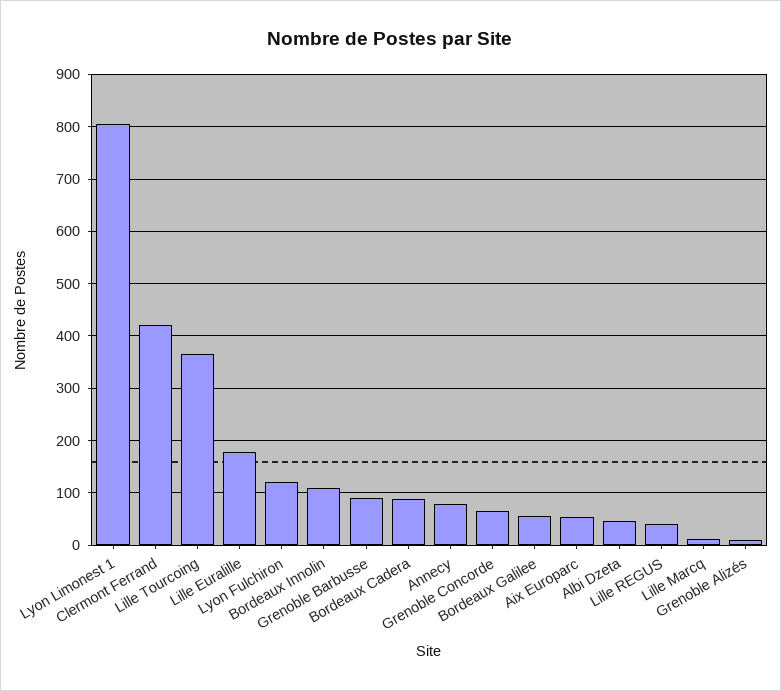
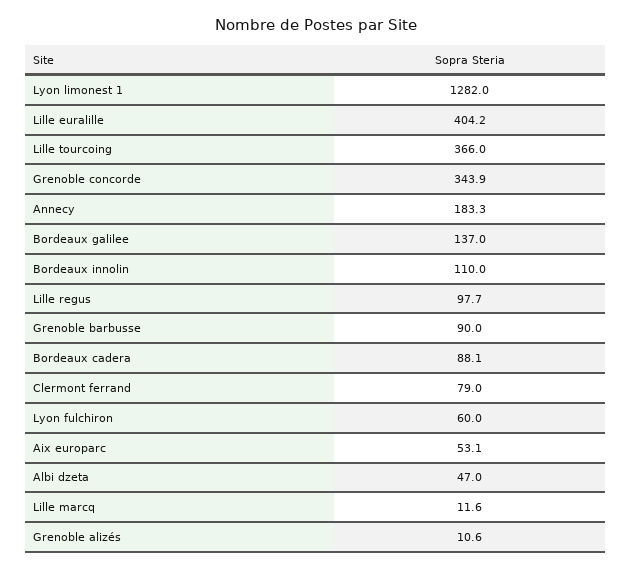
  {
-   "Lyon Limonest 1": 800,
+   "Lyon Limonest 1": 1282,
-   "Clermont Ferrand": 420,
+   "Clermont Ferrand": 79,
    "Lille Tourcoing": 366,
-   "Lille Euralille": 180,
+   "Lille Euralille": 404.2,
-   "Lyon Fulchiron": 120,
+   "Lyon Fulchiron": 60,
    "Bordeaux Innolin": 110,
    "Grenoble Barbusse": 90,
    "Bordeaux Cadera": 88.1,
-   "Annecy": 80,
+   "Annecy": 183.3,
-   "Grenoble Concorde": 60,
+   "Grenoble Concorde": 343.9,
-   "Bordeaux Galilee": 60,
+   "Bordeaux Galilee": 137,
    "Aix Europarc": 53.1,
    "Albi Dzeta": 47,
-   "Lille REGUS": 40,
+   "Lille REGUS": 97.7,
    "Lille Marcq": 11.6,
    "Grenoble Alizés": 10.6
  }

